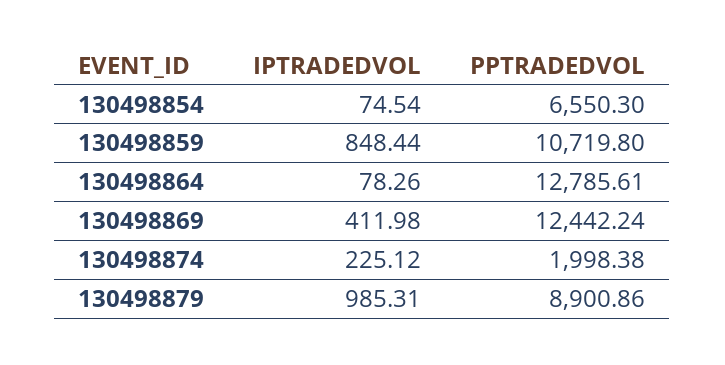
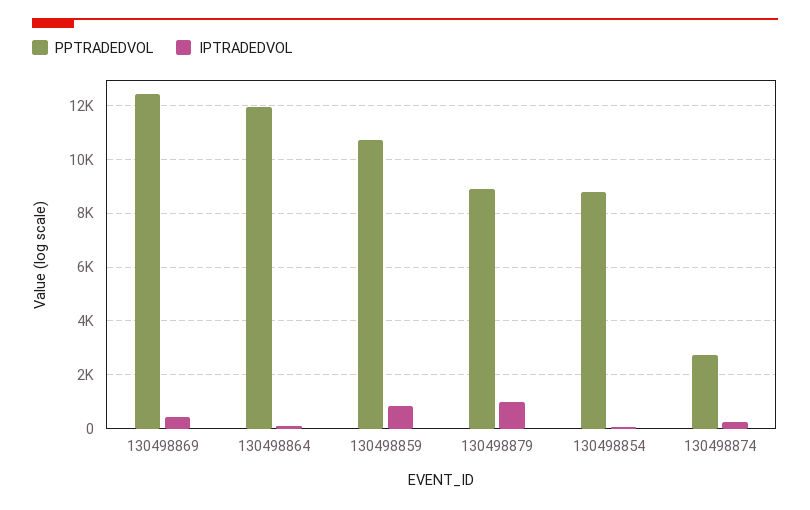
  {
    "IPTRADEDVOL": {
      "130498854": 74.54,
      "130498859": 848.44,
      "130498864": 78.26,
      "130498869": 411.98,
      "130498874": 225.12,
      "130498879": 985.31
    },
    "PPTRADEDVOL": {
-     "130498854": 6550.3,
+     "130498854": 8750,
      "130498859": 10719.8,
-     "130498864": 12785.61,
+     "130498864": 12000,
      "130498869": 12442.24,
-     "130498874": 1998.38,
+     "130498874": 2750,
      "130498879": 8900.86
    }
  }

